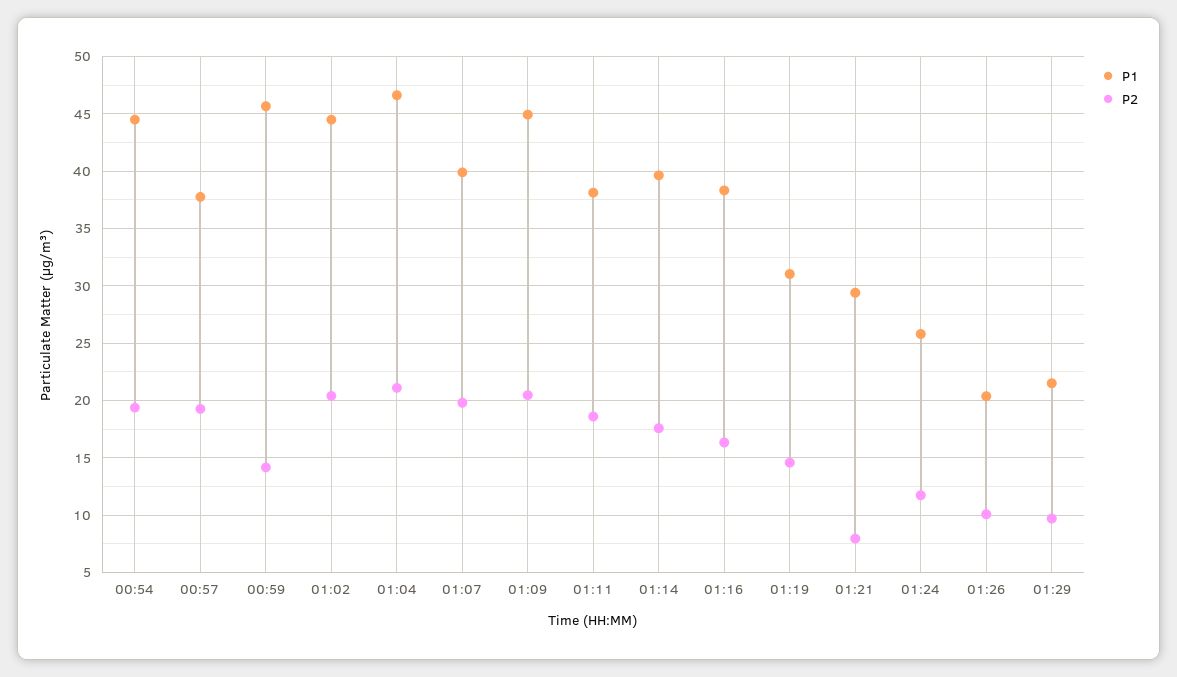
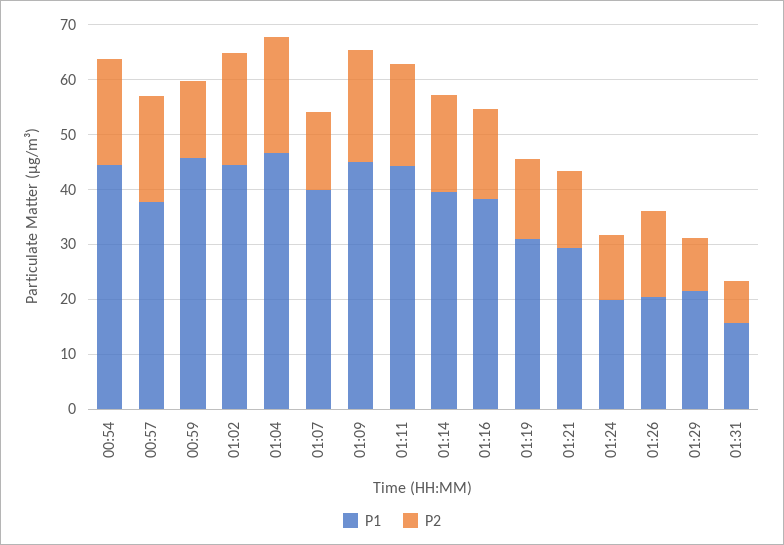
  {
    "P1": {
      "00:54": 45,
      "00:57": 38,
      "00:59": 46,
      "01:02": 45,
      "01:04": 47,
      "01:07": 40,
      "01:09": 45,
-     "01:11": 38,
+     "01:11": 44,
      "01:14": 40,
      "01:16": 38,
      "01:19": 31,
      "01:21": 29,
-     "01:24": 26,
+     "01:24": 20,
      "01:26": 20,
-     "01:29": 22
+     "01:29": 22,
+     "01:31": 16
    },
    "P2": {
      "00:54": 19,
      "00:57": 19,
      "00:59": 14,
      "01:02": 20,
      "01:04": 21,
-     "01:07": 20,
+     "01:07": 14,
      "01:09": 20,
      "01:11": 19,
      "01:14": 18,
      "01:16": 16,
      "01:19": 15,
-     "01:21": 8,
+     "01:21": 14,
      "01:24": 12,
-     "01:26": 10,
+     "01:26": 16,
-     "01:29": 10
+     "01:29": 10,
+     "01:31": 8
    }
  }

